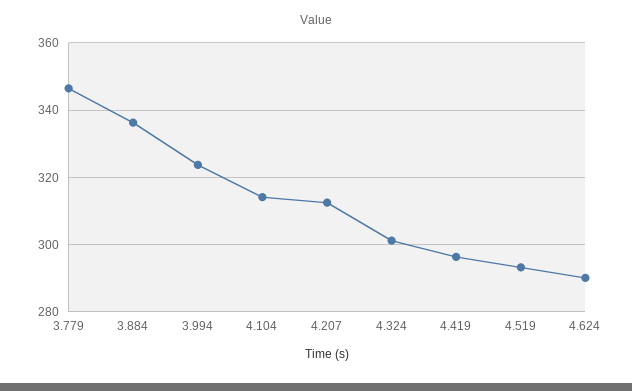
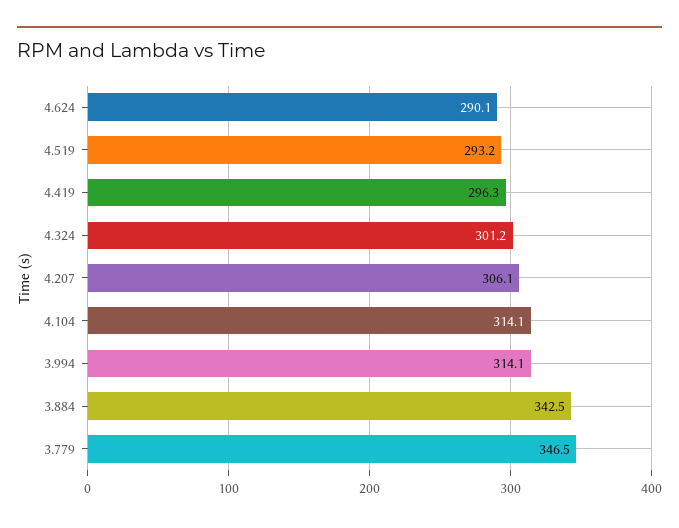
  {
    "3.779": 346.5,
-   "3.884": 336,
+   "3.884": 342.5,
-   "3.994": 324,
+   "3.994": 314.1,
    "4.104": 314.1,
-   "4.207": 312,
+   "4.207": 306.1,
    "4.324": 301.2,
    "4.419": 296.3,
    "4.519": 293.2,
    "4.624": 290.1
  }

